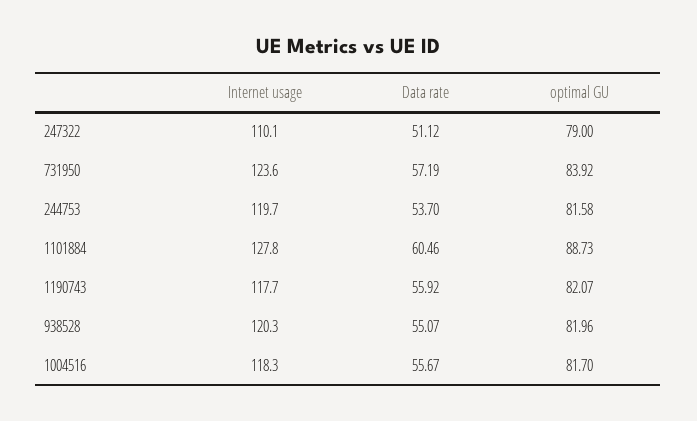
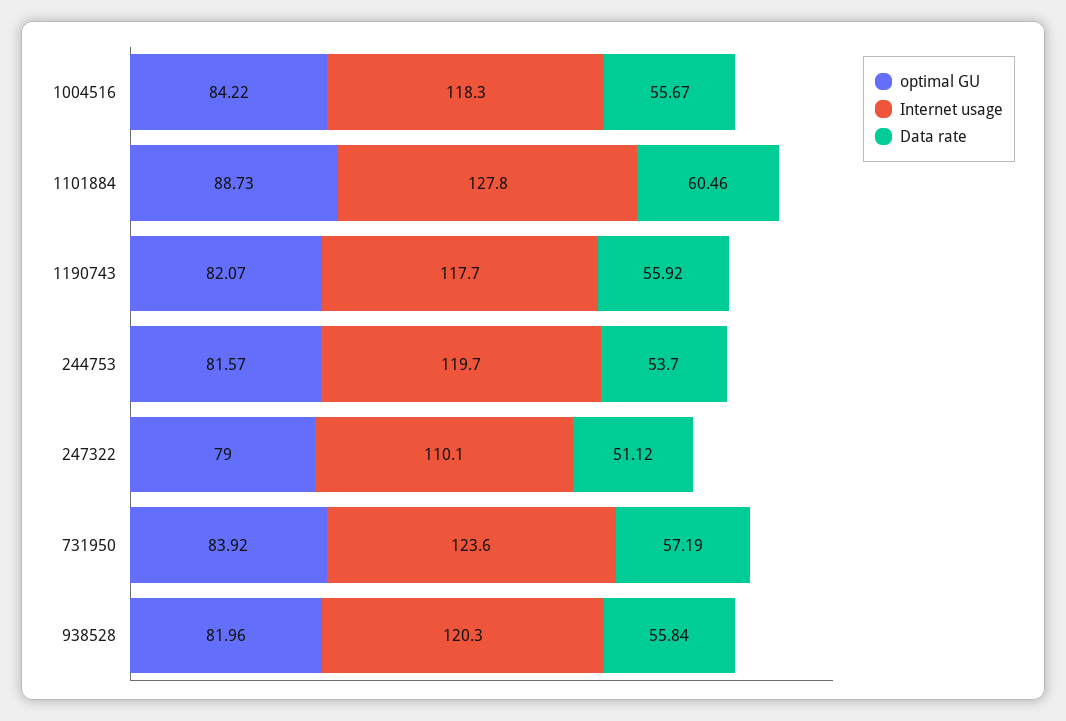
  {
    "Internet usage": {
      "247322": 110.1,
      "731950": 123.6,
      "244753": 119.7,
      "1101884": 127.8,
      "1190743": 117.7,
      "938528": 120.3,
      "1004516": 118.3
    },
    "Data rate": {
      "247322": 51.12,
      "731950": 57.19,
      "244753": 53.7,
      "1101884": 60.46,
      "1190743": 55.92,
-     "938528": 55.07,
+     "938528": 55.84,
      "1004516": 55.67
    },
    "optimal GU": {
      "247322": 79,
      "731950": 83.92,
-     "244753": 81.58,
+     "244753": 81.57,
      "1101884": 88.73,
      "1190743": 82.07,
      "938528": 81.96,
-     "1004516": 81.7
+     "1004516": 84.22
    }
  }

